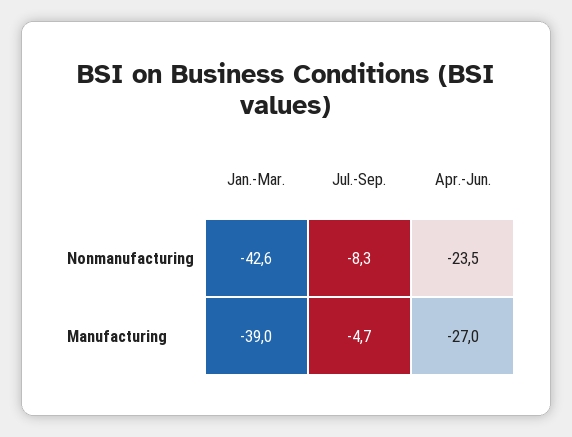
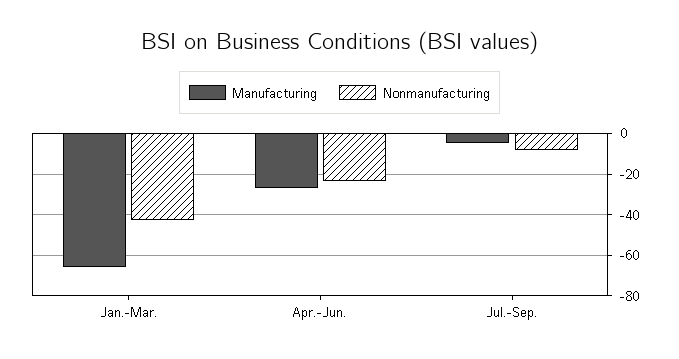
  {
    "Nonmanufacturing": {
      "Jan.-Mar.": -42.6,
      "Jul.-Sep.": -8.3,
      "Apr.-Jun.": -23.5
    },
    "Manufacturing": {
-     "Jan.-Mar.": -39,
+     "Jan.-Mar.": -65,
      "Jul.-Sep.": -4.7,
      "Apr.-Jun.": -27
    }
  }

